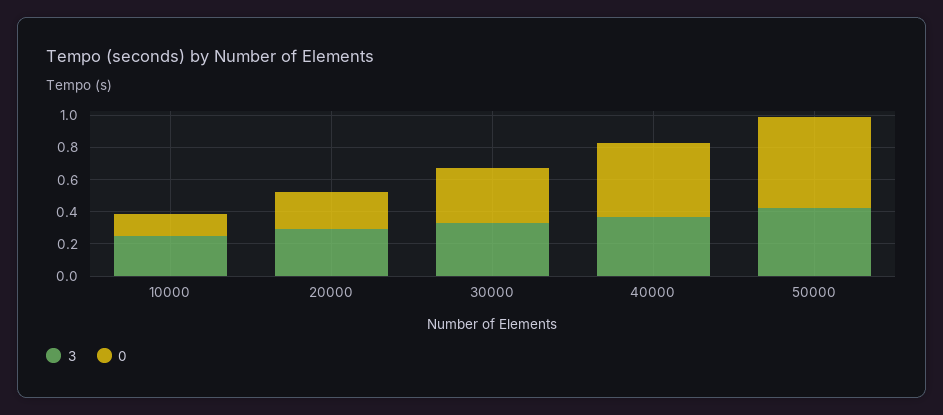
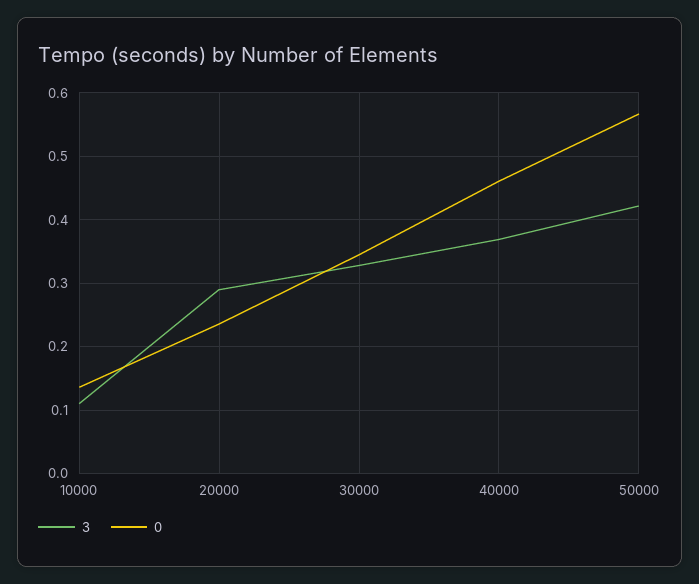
  {
    "3": {
-     "10000": 0.25,
+     "10000": 0.11,
      "20000": 0.29,
      "30000": 0.33,
      "40000": 0.37,
      "50000": 0.42
    },
    "0": {
      "10000": 0.14,
      "20000": 0.24,
      "30000": 0.35,
      "40000": 0.46,
      "50000": 0.57
    }
  }

